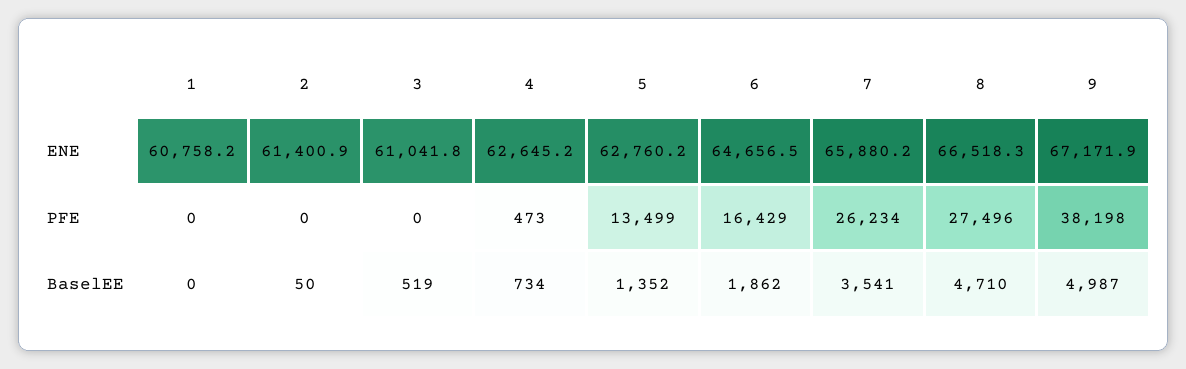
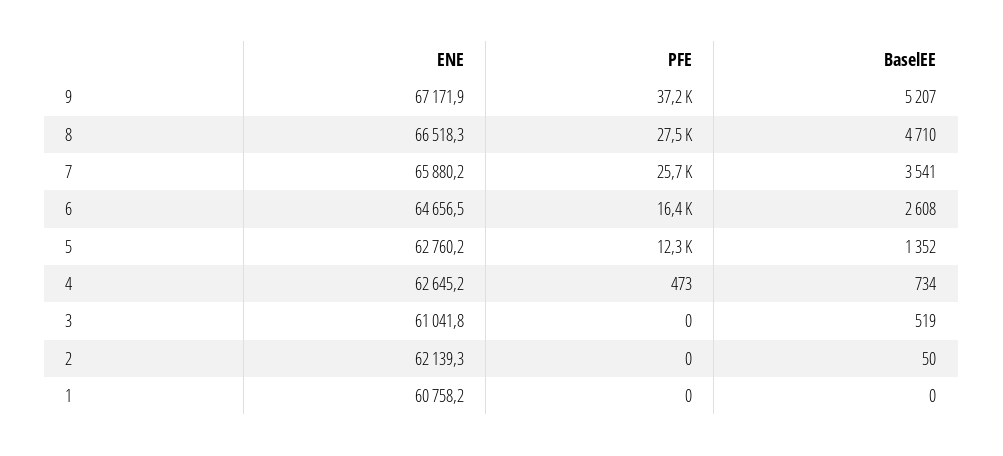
  {
    "1": {
      "ENE": 60758.2,
      "PFE": 0,
      "BaselEE": 0
    },
    "2": {
-     "ENE": 61400.9,
+     "ENE": 62139.3,
      "PFE": 0,
      "BaselEE": 50
    },
    "3": {
      "ENE": 61041.8,
      "PFE": 0,
      "BaselEE": 519
    },
    "4": {
      "ENE": 62645.2,
      "PFE": 473,
      "BaselEE": 734
    },
    "5": {
      "ENE": 62760.2,
-     "PFE": 13499,
+     "PFE": 12300,
      "BaselEE": 1352
    },
    "6": {
      "ENE": 64656.5,
      "PFE": 16429,
-     "BaselEE": 1862
+     "BaselEE": 2608
    },
    "7": {
      "ENE": 65880.2,
-     "PFE": 26234,
+     "PFE": 25700,
      "BaselEE": 3541
    },
    "8": {
      "ENE": 66518.3,
      "PFE": 27496,
      "BaselEE": 4710
    },
    "9": {
      "ENE": 67171.9,
-     "PFE": 38198,
+     "PFE": 37200,
-     "BaselEE": 4987
+     "BaselEE": 5207
    }
  }

